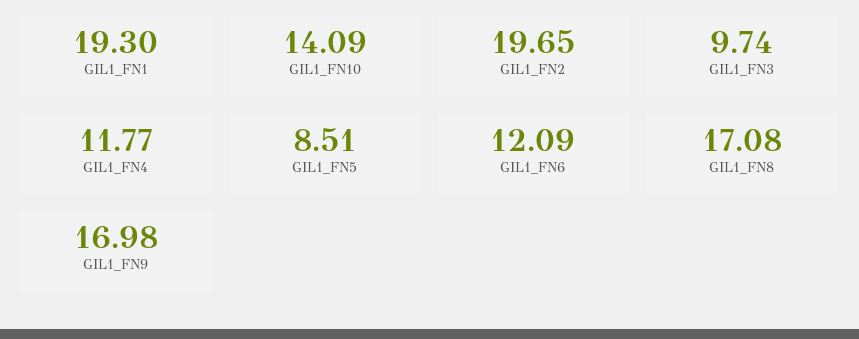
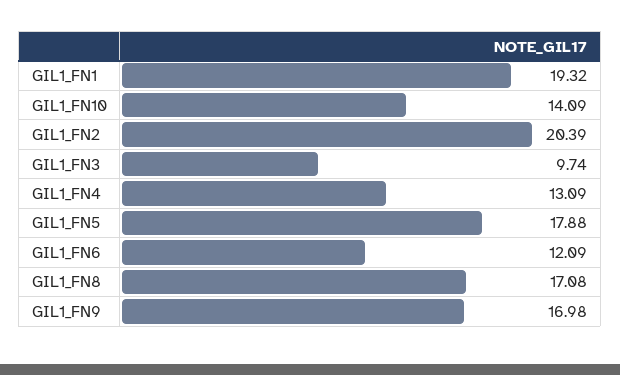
  {
-   "GIL1_FN1": 19.3,
+   "GIL1_FN1": 19.32,
    "GIL1_FN10": 14.09,
-   "GIL1_FN2": 19.65,
+   "GIL1_FN2": 20.39,
    "GIL1_FN3": 9.74,
-   "GIL1_FN4": 11.77,
+   "GIL1_FN4": 13.09,
-   "GIL1_FN5": 8.51,
+   "GIL1_FN5": 17.88,
    "GIL1_FN6": 12.09,
    "GIL1_FN8": 17.08,
    "GIL1_FN9": 16.98
  }

